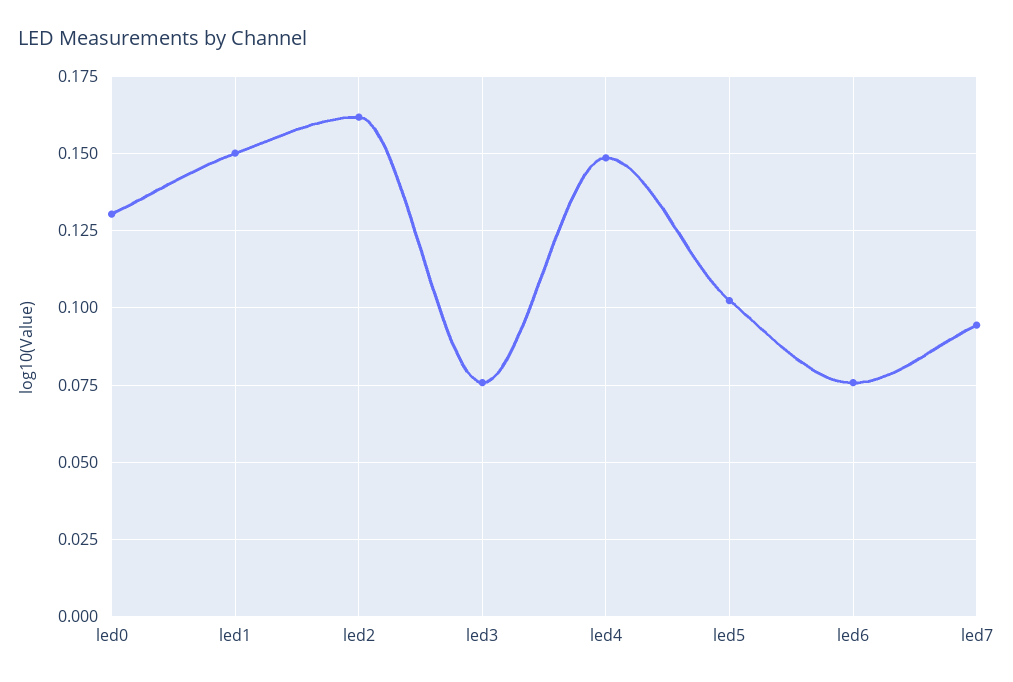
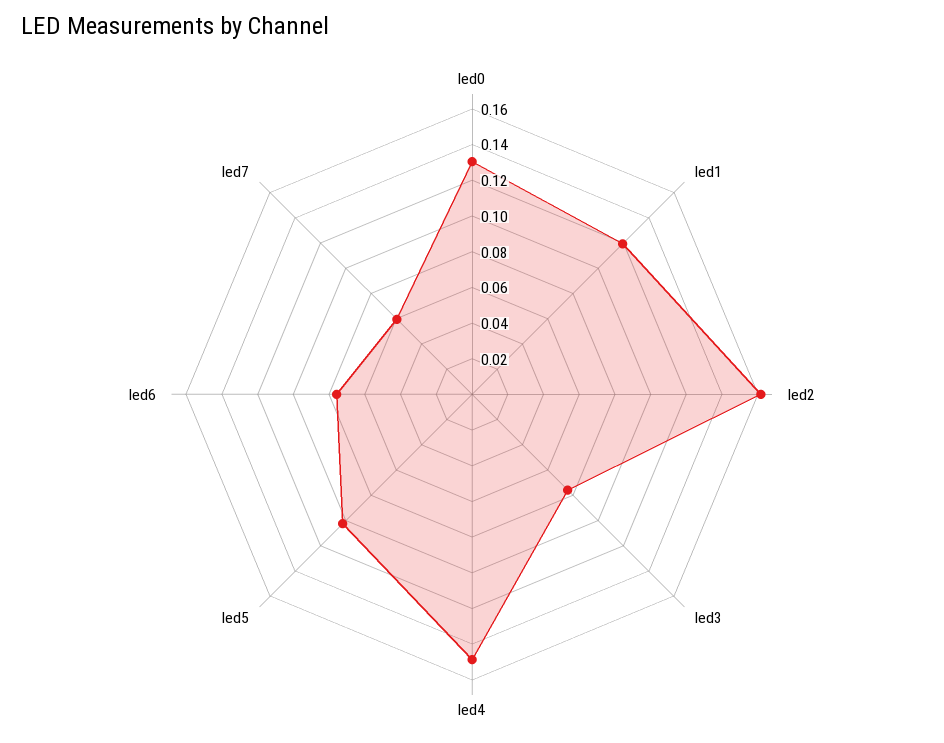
  {
    "led0": 0.13,
-   "led1": 0.15,
+   "led1": 0.12,
    "led2": 0.1625,
    "led3": 0.075,
    "led4": 0.1475,
    "led5": 0.1025,
    "led6": 0.075,
-   "led7": 0.095
+   "led7": 0.06
  }

